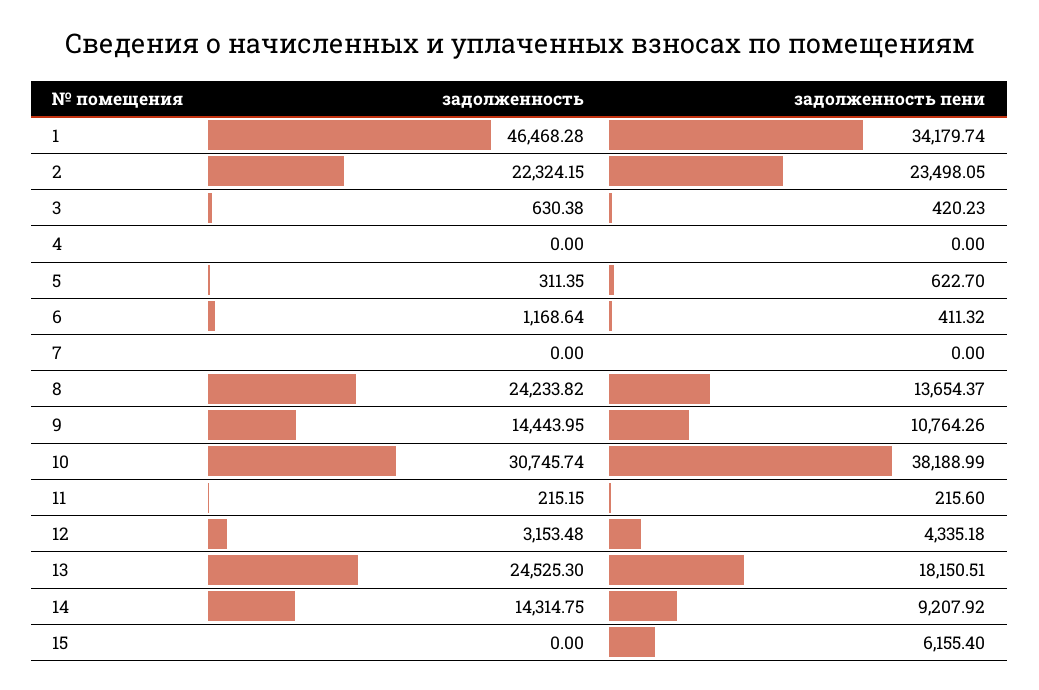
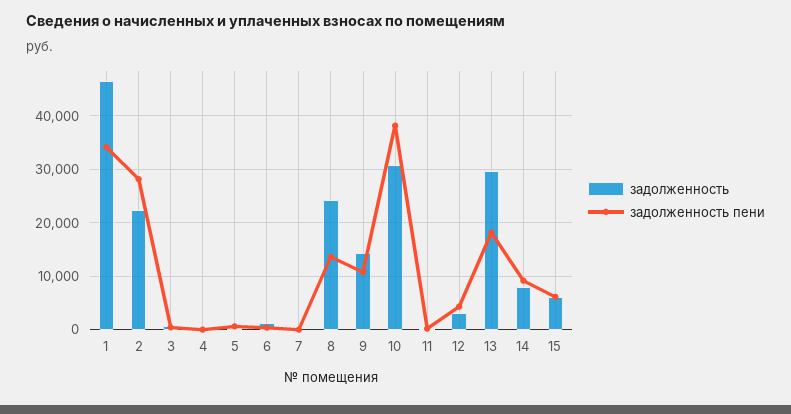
  {
    "задолженность": {
      "1": 46468.28,
      "2": 22324.15,
      "3": 630.38,
      "4": 0,
      "5": 311.35,
      "6": 1168.64,
      "7": 0,
      "8": 24233.82,
      "9": 14443.95,
      "10": 30745.74,
      "11": 215.15,
      "12": 3153.48,
-     "13": 24525.3,
+     "13": 30000,
-     "14": 14314.75,
+     "14": 8000,
-     "15": 0
+     "15": 6000
    },
    "задолженность пени": {
      "1": 34179.74,
-     "2": 23498.05,
+     "2": 28000,
      "3": 420.23,
      "4": 0,
      "5": 622.7,
      "6": 411.32,
      "7": 0,
      "8": 13654.37,
      "9": 10764.26,
      "10": 38188.99,
      "11": 215.6,
      "12": 4335.18,
      "13": 18150.51,
      "14": 9207.92,
      "15": 6155.4
    }
  }

